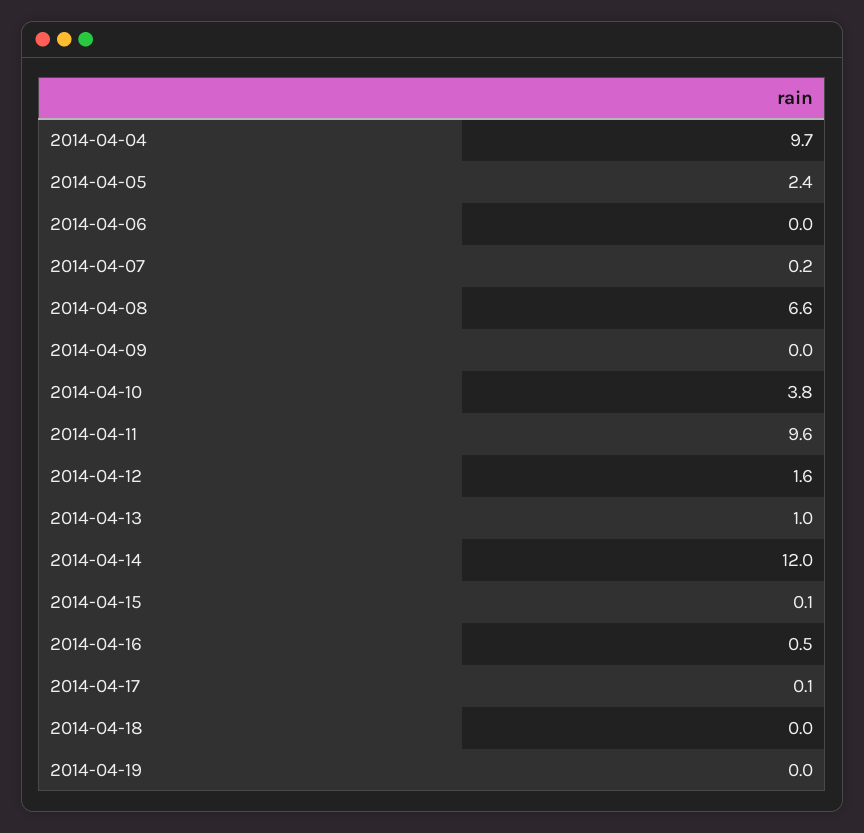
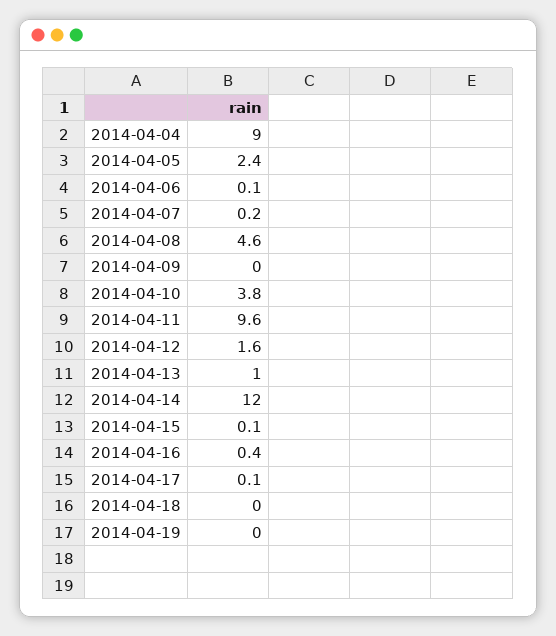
  {
-   "2014-04-04": 9.7,
+   "2014-04-04": 9,
    "2014-04-05": 2.4,
-   "2014-04-06": 0,
+   "2014-04-06": 0.1,
    "2014-04-07": 0.2,
-   "2014-04-08": 6.6,
+   "2014-04-08": 4.6,
    "2014-04-09": 0,
    "2014-04-10": 3.8,
    "2014-04-11": 9.6,
    "2014-04-12": 1.6,
    "2014-04-13": 1,
    "2014-04-14": 12,
    "2014-04-15": 0.1,
-   "2014-04-16": 0.5,
+   "2014-04-16": 0.4,
    "2014-04-17": 0.1,
    "2014-04-18": 0,
    "2014-04-19": 0
  }

